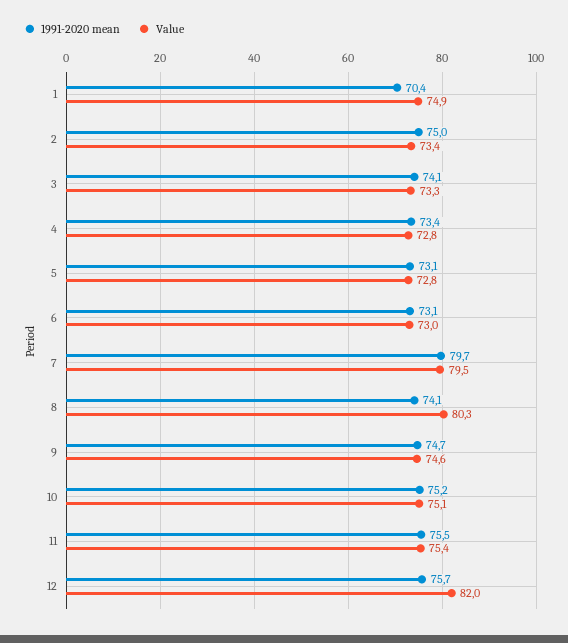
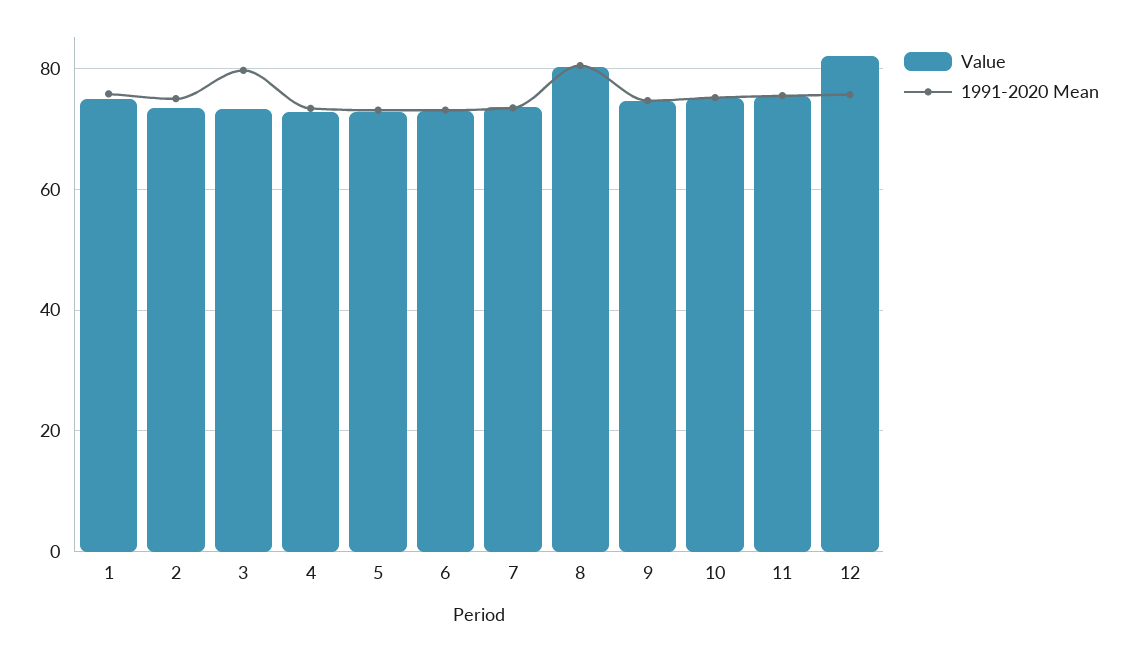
  {
    "1991-2020 mean": {
-     "1": 70.4,
+     "1": 76,
      "2": 75,
-     "3": 74.1,
+     "3": 80,
      "4": 73.4,
      "5": 73.1,
      "6": 73.1,
-     "7": 79.7,
+     "7": 74,
-     "8": 74.1,
+     "8": 80,
      "9": 74.7,
      "10": 75.2,
      "11": 75.5,
      "12": 75.7
    },
    "Value": {
      "1": 74.9,
      "2": 73.4,
      "3": 73.3,
      "4": 72.8,
      "5": 72.8,
      "6": 73,
-     "7": 79.5,
+     "7": 74,
      "8": 80.3,
      "9": 74.6,
      "10": 75.1,
      "11": 75.4,
      "12": 82
    }
  }

